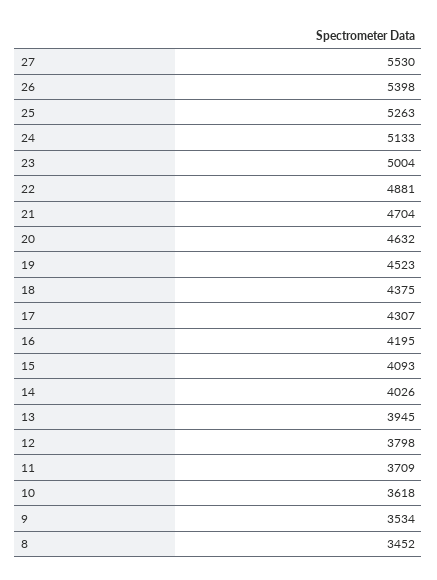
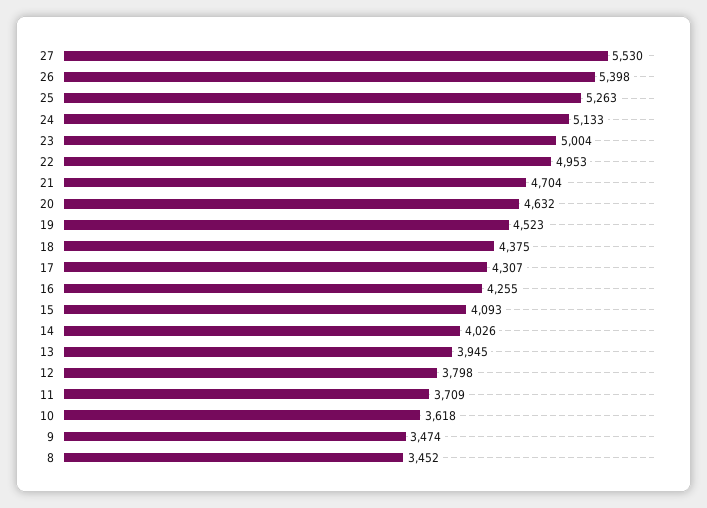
  {
    "27": 5530,
    "26": 5398,
    "25": 5263,
    "24": 5133,
    "23": 5004,
-   "22": 4881,
+   "22": 4953,
    "21": 4704,
    "20": 4632,
    "19": 4523,
    "18": 4375,
    "17": 4307,
-   "16": 4195,
+   "16": 4255,
    "15": 4093,
    "14": 4026,
    "13": 3945,
    "12": 3798,
    "11": 3709,
    "10": 3618,
-   "9": 3534,
+   "9": 3474,
    "8": 3452
  }

